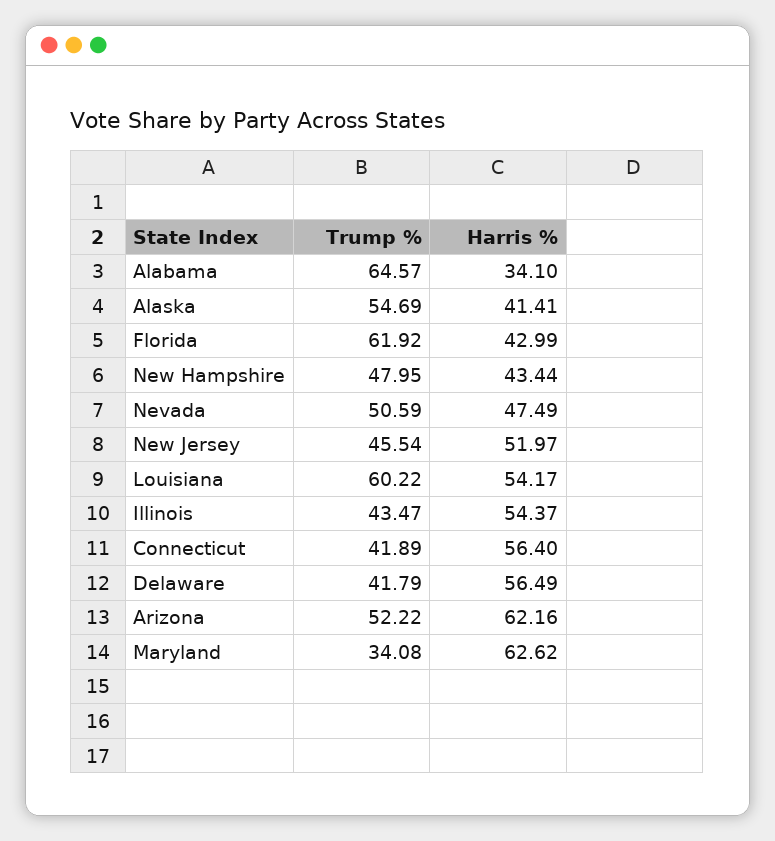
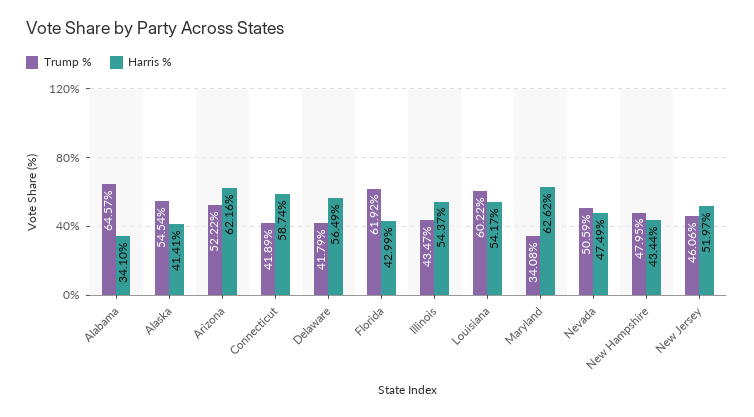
  {
    "Trump %": {
      "Alabama": 64.57,
-     "Alaska": 54.69,
+     "Alaska": 54.54,
      "Florida": 61.92,
      "New Hampshire": 47.95,
      "Nevada": 50.59,
-     "New Jersey": 45.54,
+     "New Jersey": 46.06,
      "Louisiana": 60.22,
      "Illinois": 43.47,
      "Connecticut": 41.89,
      "Delaware": 41.79,
      "Arizona": 52.22,
      "Maryland": 34.08
    },
    "Harris %": {
      "Alabama": 34.1,
      "Alaska": 41.41,
      "Florida": 42.99,
      "New Hampshire": 43.44,
      "Nevada": 47.49,
      "New Jersey": 51.97,
      "Louisiana": 54.17,
      "Illinois": 54.37,
-     "Connecticut": 56.4,
+     "Connecticut": 58.74,
      "Delaware": 56.49,
      "Arizona": 62.16,
      "Maryland": 62.62
    }
  }

